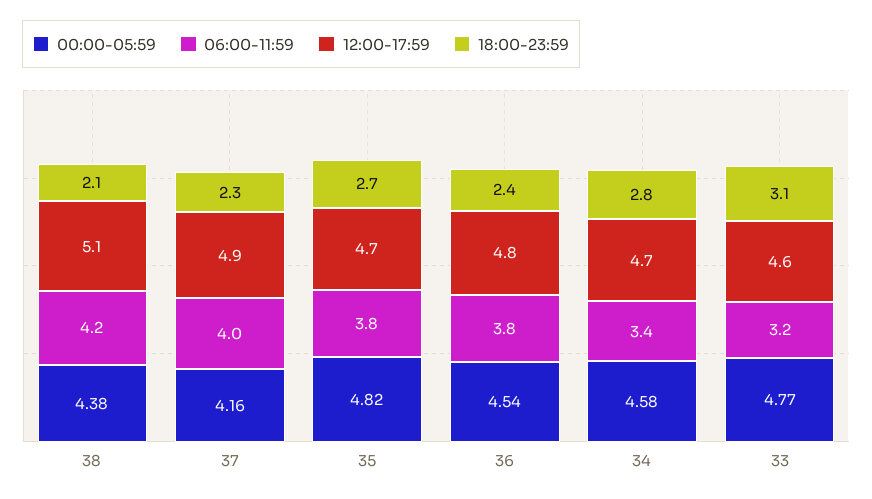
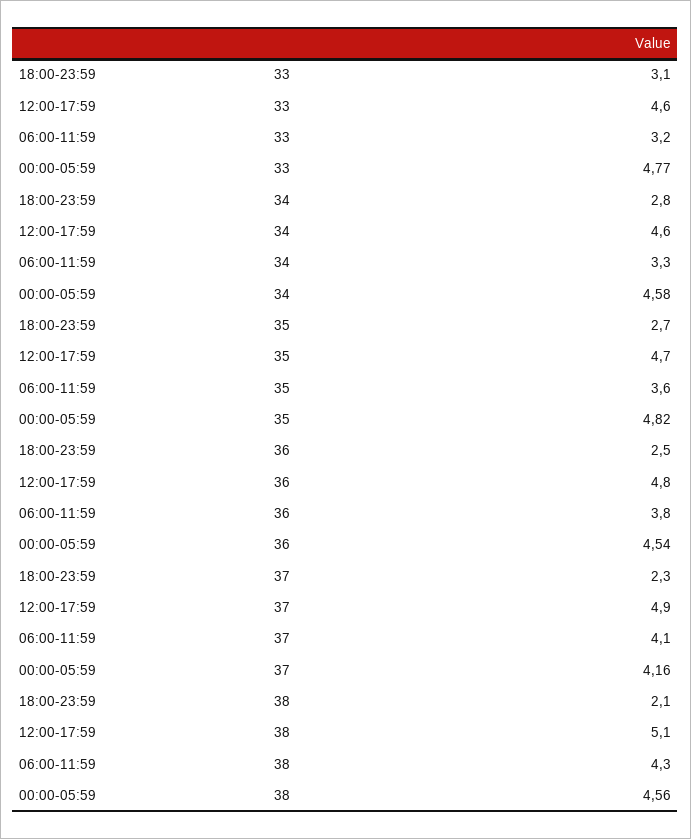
  {
    "00:00-05:59": {
-     "38": 4.38,
+     "38": 4.56,
      "37": 4.16,
      "35": 4.82,
      "36": 4.54,
      "34": 4.58,
      "33": 4.77
    },
    "06:00-11:59": {
-     "38": 4.2,
+     "38": 4.3,
-     "37": 4,
+     "37": 4.1,
-     "35": 3.8,
+     "35": 3.6,
      "36": 3.8,
-     "34": 3.4,
+     "34": 3.3,
      "33": 3.2
    },
    "12:00-17:59": {
      "38": 5.1,
      "37": 4.9,
      "35": 4.7,
      "36": 4.8,
-     "34": 4.7,
+     "34": 4.6,
      "33": 4.6
    },
    "18:00-23:59": {
      "38": 2.1,
      "37": 2.3,
      "35": 2.7,
-     "36": 2.4,
+     "36": 2.5,
      "34": 2.8,
      "33": 3.1
    }
  }

